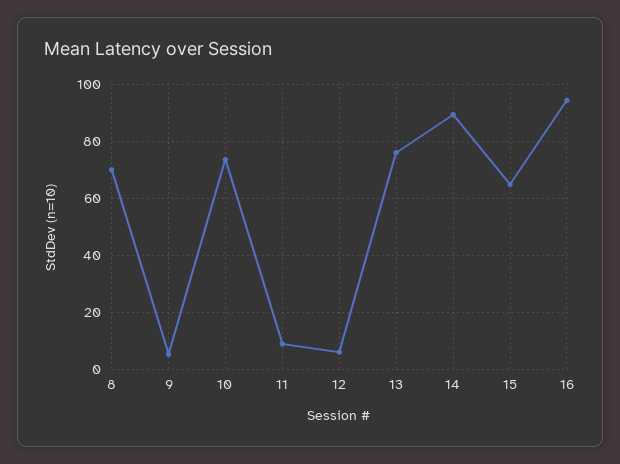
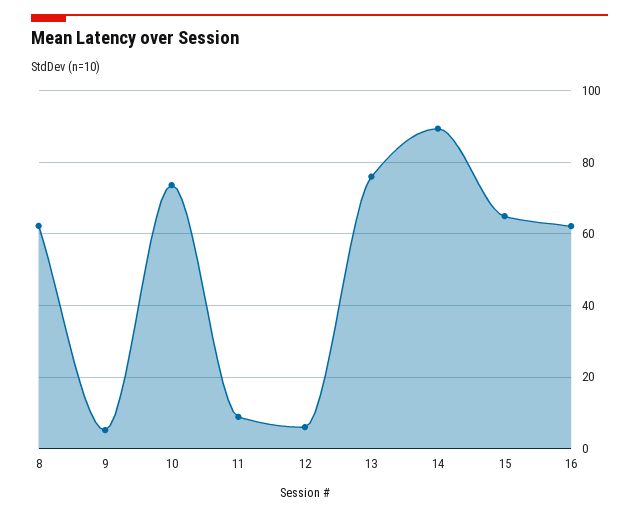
  {
-   "8": 70,
+   "8": 62,
    "9": 6,
    "10": 74,
    "11": 8,
    "12": 6,
    "13": 76,
    "14": 90,
    "15": 64,
-   "16": 95
+   "16": 62
  }

